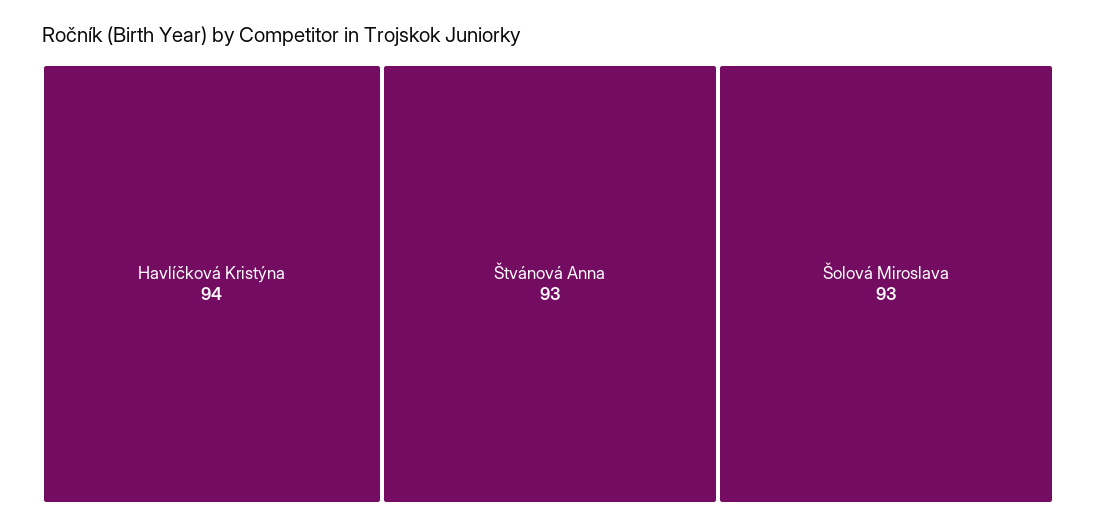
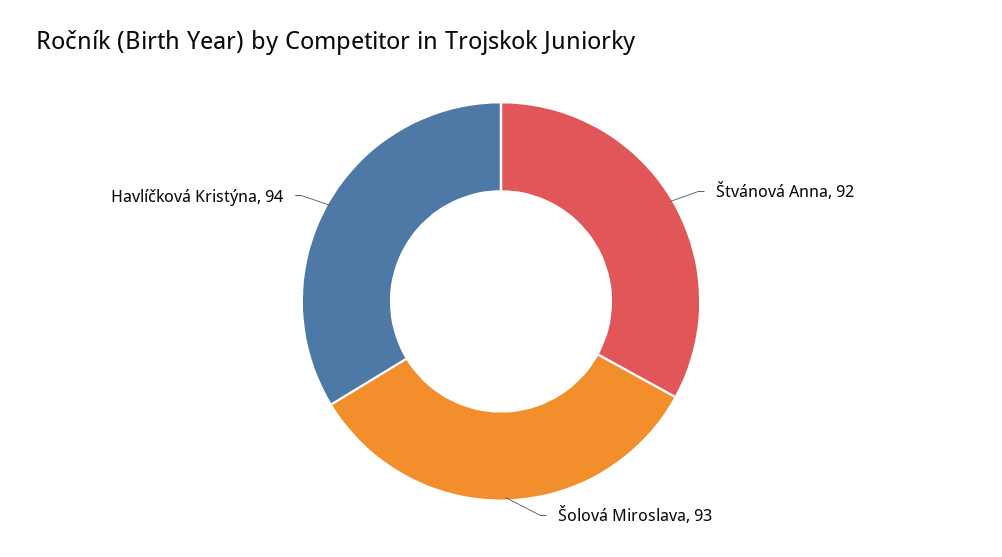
  {
    "Havlíčková Kristýna": 94,
-   "Štvánová Anna": 93,
+   "Štvánová Anna": 92,
    "Šolová Miroslava": 93
  }

